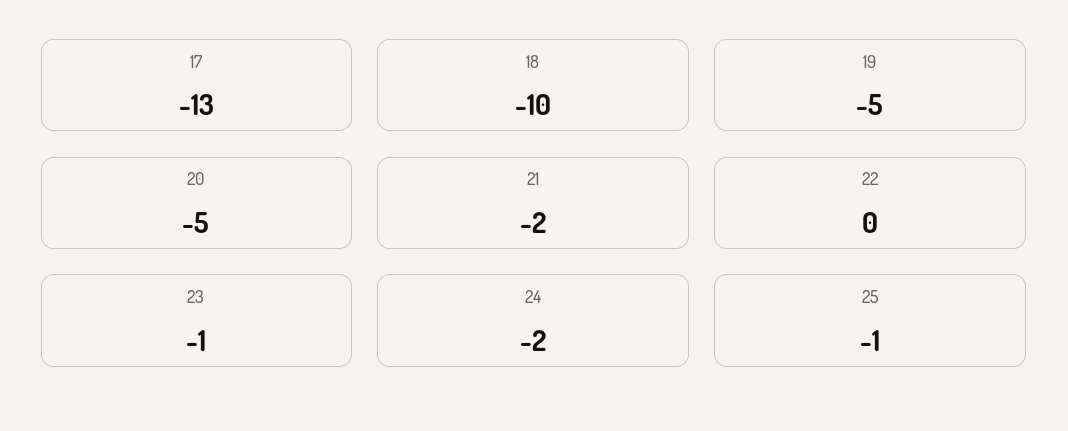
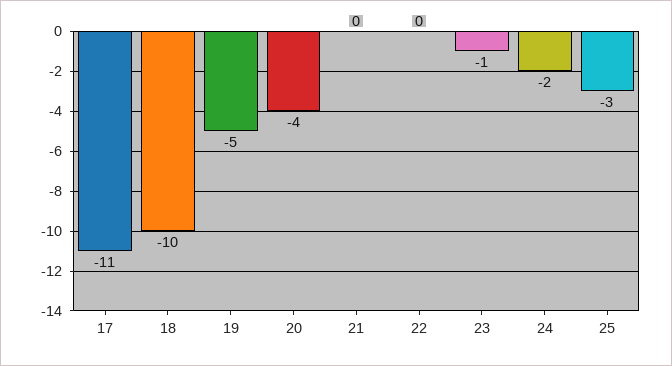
  {
-   "17": -13,
+   "17": -11,
    "18": -10,
    "19": -5,
-   "20": -5,
+   "20": -4,
-   "21": -2,
+   "21": 0,
    "22": 0,
    "23": -1,
    "24": -2,
-   "25": -1
+   "25": -3
  }

